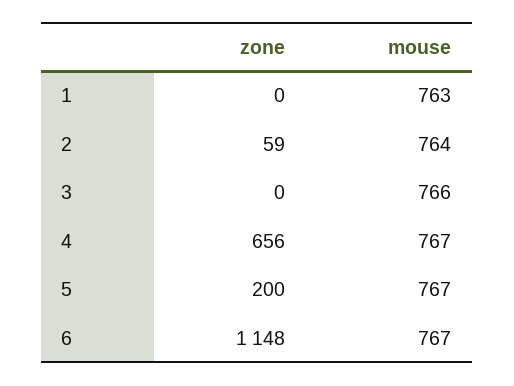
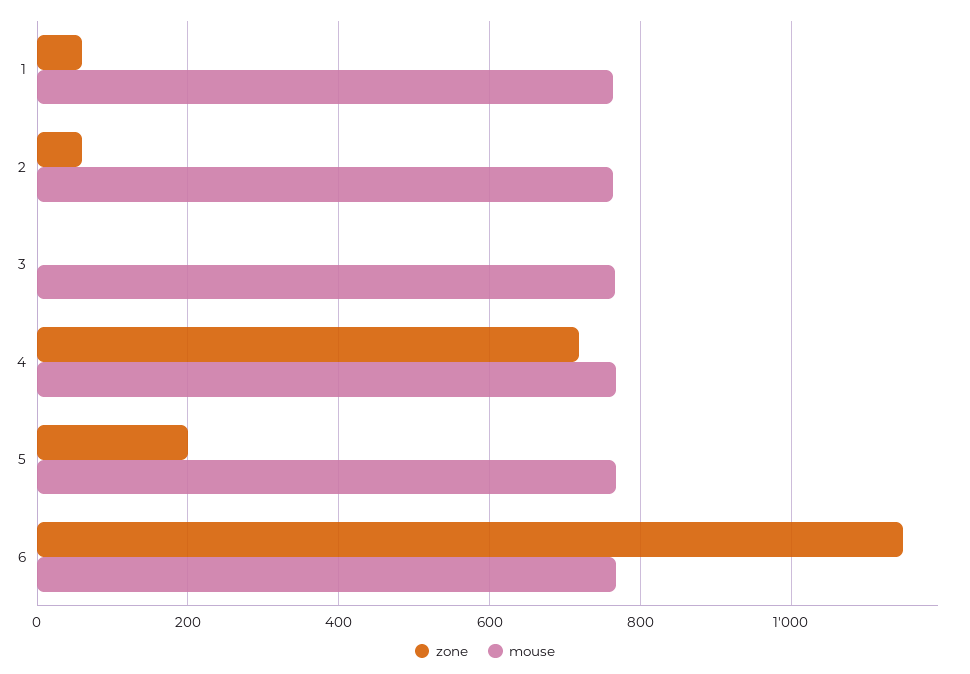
  {
    "zone": {
-     "1": 0,
+     "1": 60,
      "2": 59,
      "3": 0,
-     "4": 656,
+     "4": 720,
      "5": 200,
      "6": 1148
    },
    "mouse": {
      "1": 763,
      "2": 764,
      "3": 766,
      "4": 767,
      "5": 767,
      "6": 767
    }
  }

